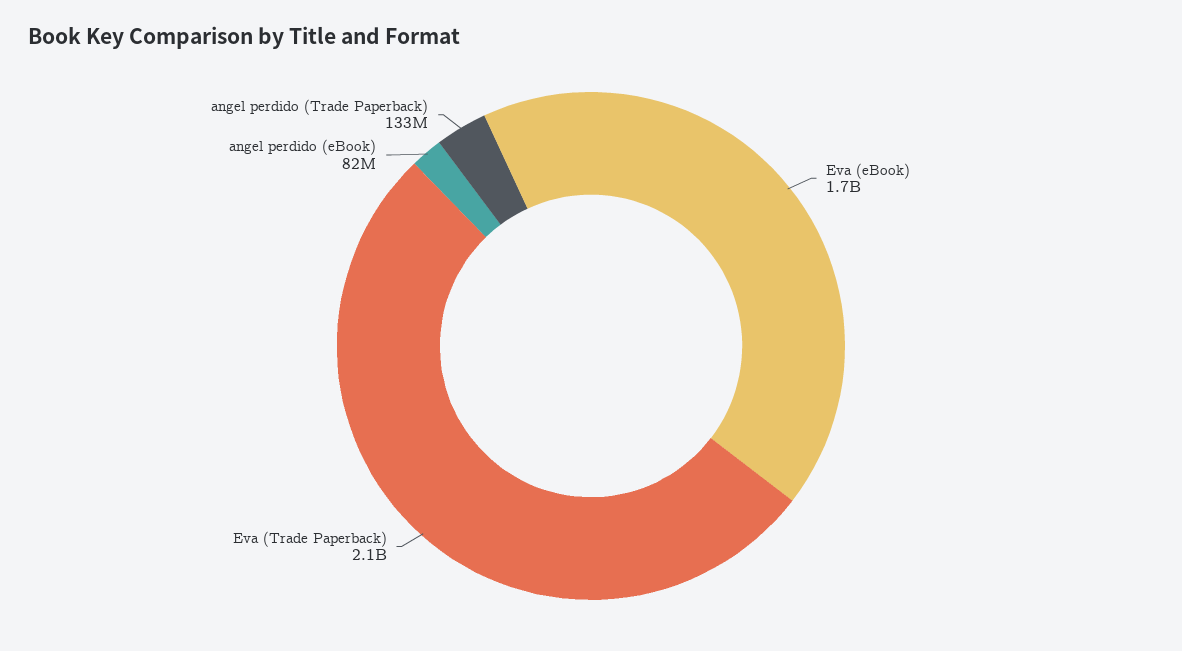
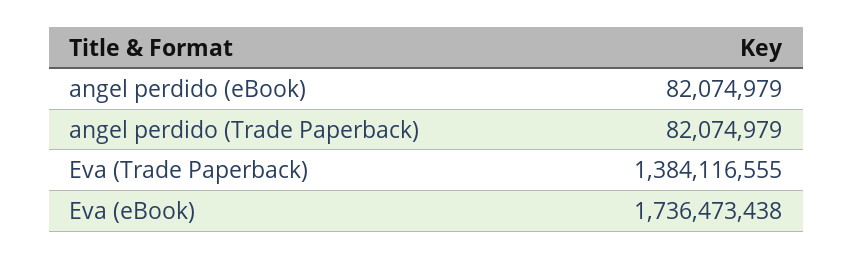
  {
    "Eva (eBook)": 1736473438,
-   "Eva (Trade Paperback)": 2100000000,
+   "Eva (Trade Paperback)": 1384116555,
    "angel perdido (eBook)": 82074979,
-   "angel perdido (Trade Paperback)": 133000000
+   "angel perdido (Trade Paperback)": 82074979
  }

